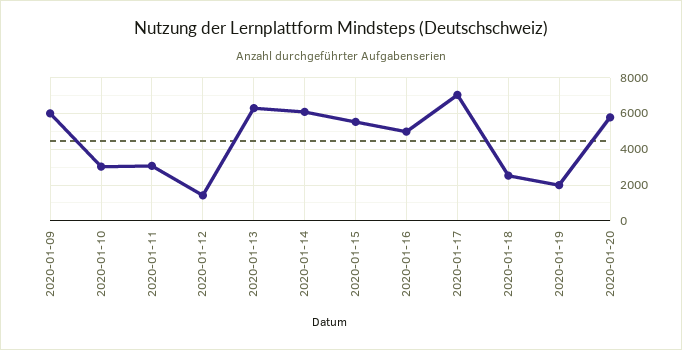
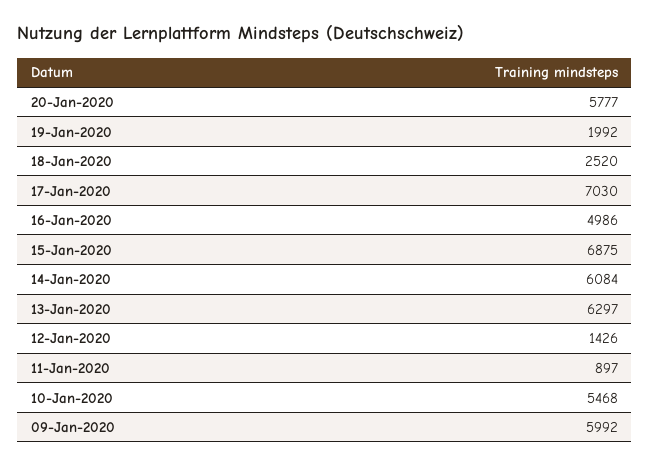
  {
    "2020-01-09": 5992,
-   "2020-01-10": 3000,
+   "2020-01-10": 5468,
-   "2020-01-11": 3000,
+   "2020-01-11": 897,
    "2020-01-12": 1426,
    "2020-01-13": 6297,
    "2020-01-14": 6084,
-   "2020-01-15": 5500,
+   "2020-01-15": 6875,
    "2020-01-16": 4986,
    "2020-01-17": 7030,
    "2020-01-18": 2520,
    "2020-01-19": 1992,
    "2020-01-20": 5777
  }

